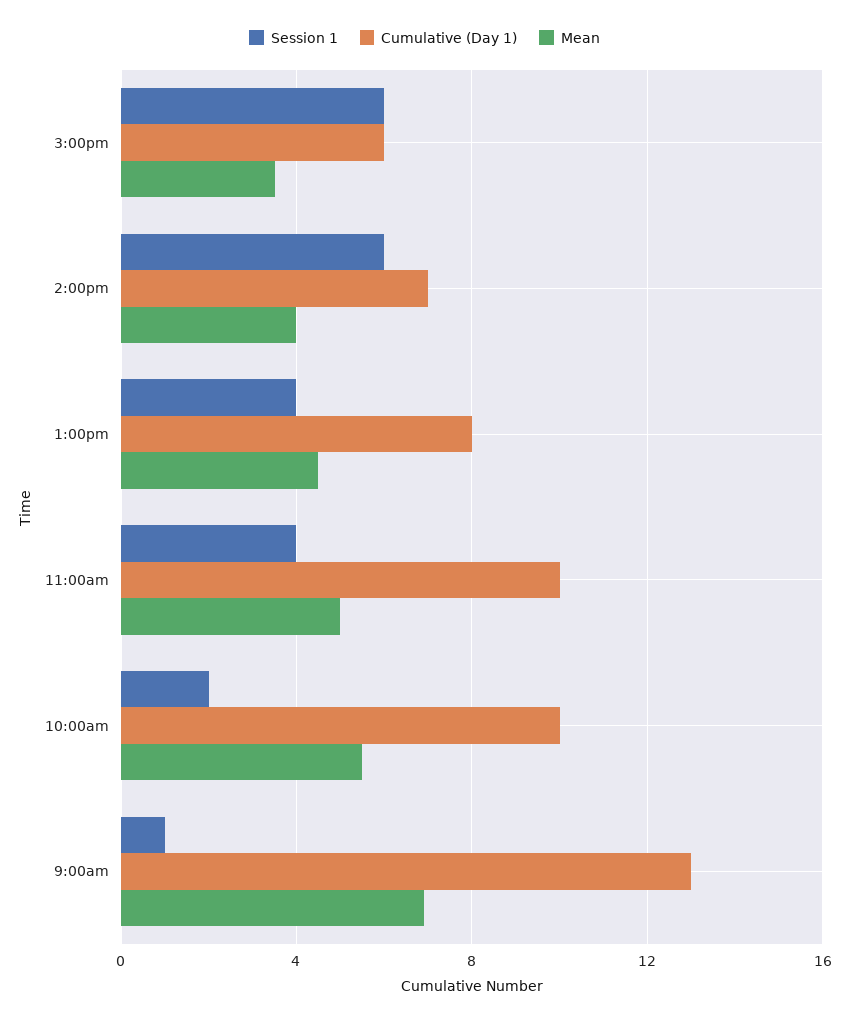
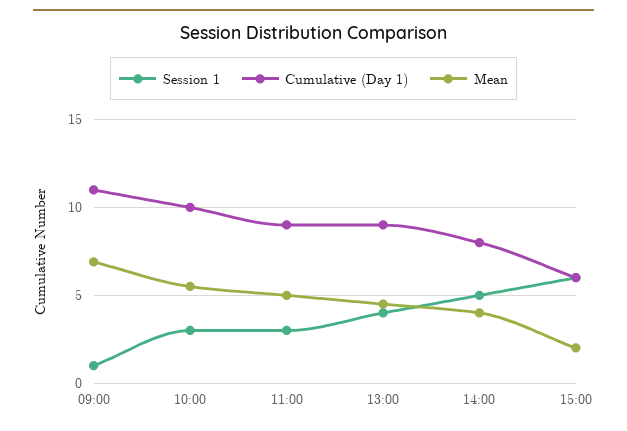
  {
    "Session 1": {
      "3:00pm": 6,
-     "2:00pm": 6,
+     "2:00pm": 5,
      "1:00pm": 4,
-     "11:00am": 4,
+     "11:00am": 3,
-     "10:00am": 2,
+     "10:00am": 3,
      "9:00am": 1
    },
    "Cumulative (Day 1)": {
      "3:00pm": 6,
-     "2:00pm": 7,
+     "2:00pm": 8,
-     "1:00pm": 8,
+     "1:00pm": 9,
-     "11:00am": 10,
+     "11:00am": 9,
      "10:00am": 10,
-     "9:00am": 13
+     "9:00am": 11
    },
    "Mean": {
-     "3:00pm": 3.5,
+     "3:00pm": 2,
      "2:00pm": 4,
      "1:00pm": 4.5,
      "11:00am": 5,
      "10:00am": 5.5,
      "9:00am": 7
    }
  }

